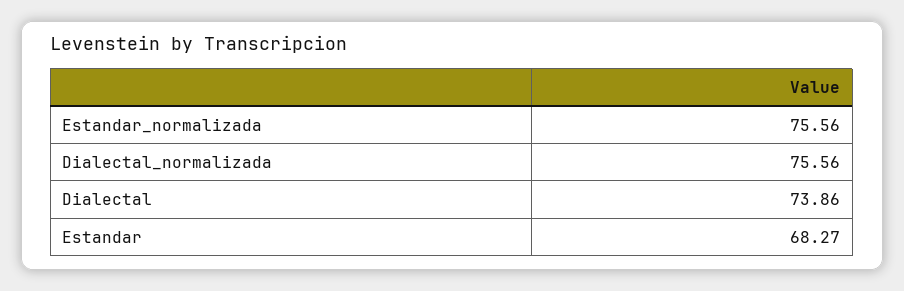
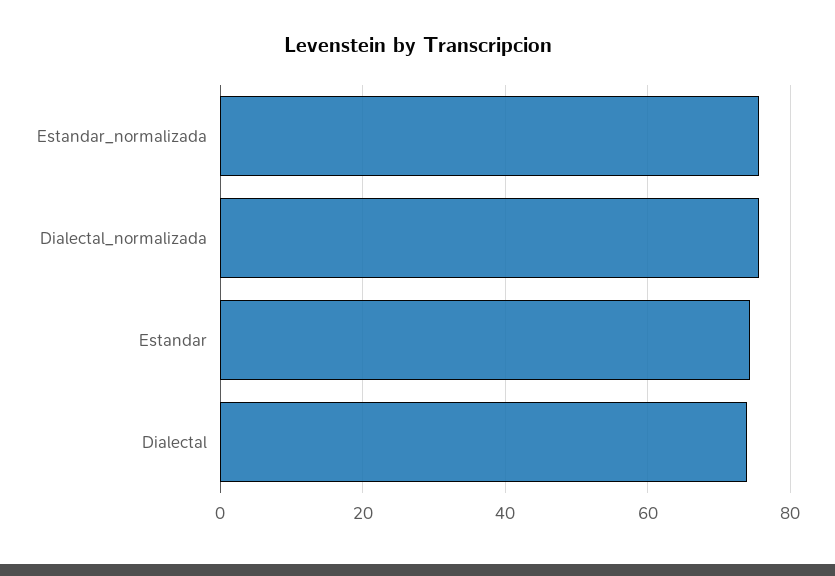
  {
    "Estandar_normalizada": 75.56,
    "Dialectal_normalizada": 75.56,
    "Dialectal": 73.86,
-   "Estandar": 68.27
+   "Estandar": 74
  }

